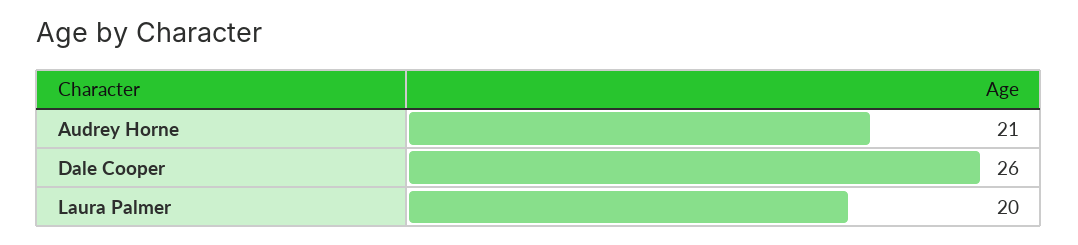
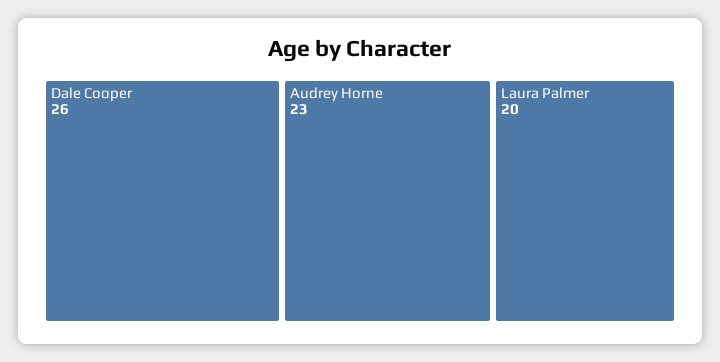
  {
-   "Audrey Horne": 21,
+   "Audrey Horne": 23,
    "Dale Cooper": 26,
    "Laura Palmer": 20
  }

